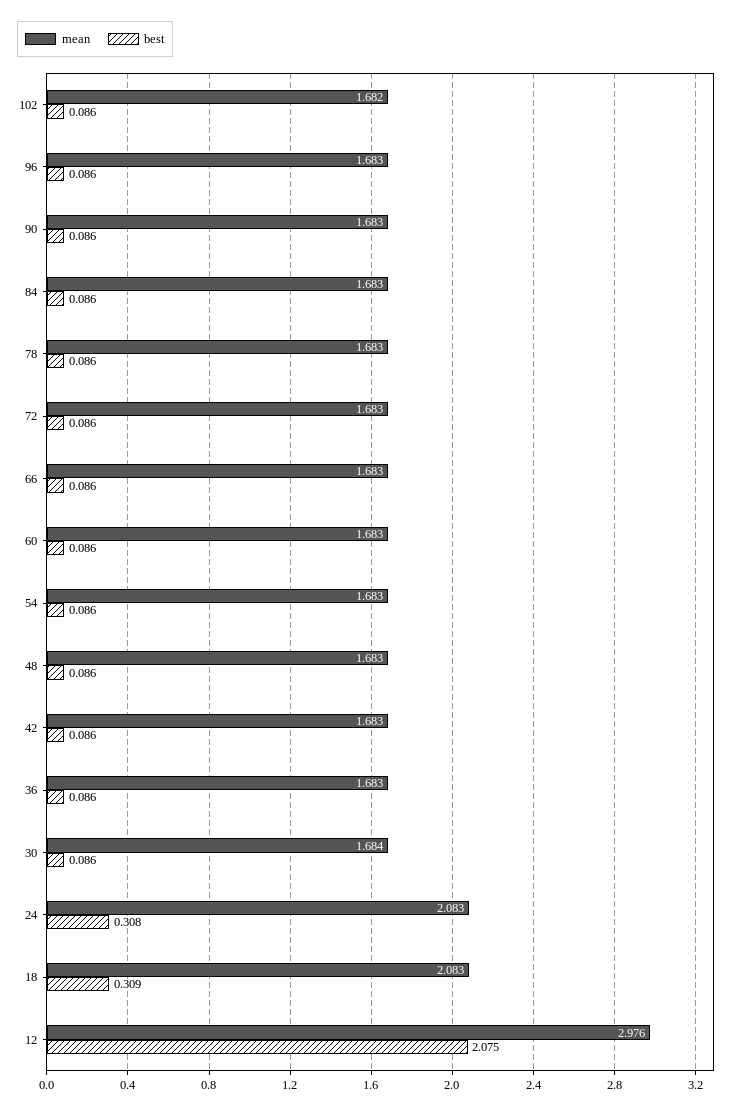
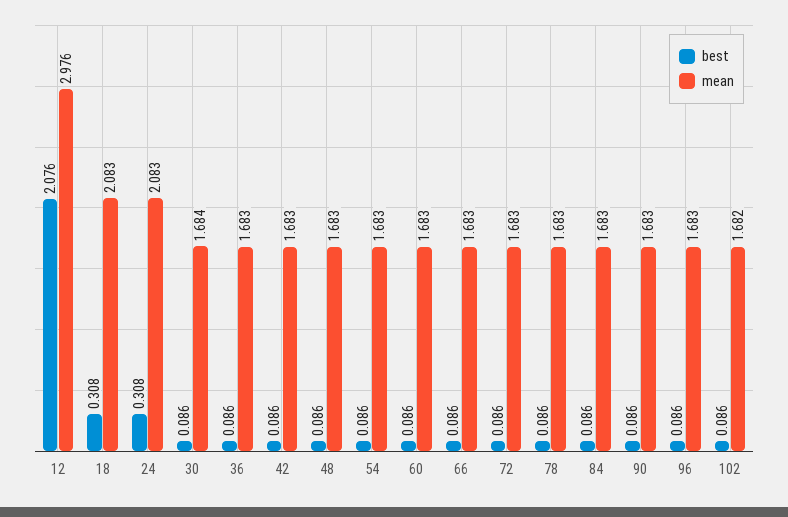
  {
    "mean": {
      "102": 1.682,
      "96": 1.683,
      "90": 1.683,
      "84": 1.683,
      "78": 1.683,
      "72": 1.683,
      "66": 1.683,
      "60": 1.683,
      "54": 1.683,
      "48": 1.683,
      "42": 1.683,
      "36": 1.683,
      "30": 1.684,
      "24": 2.083,
      "18": 2.083,
      "12": 2.976
    },
    "best": {
      "102": 0.086,
      "96": 0.086,
      "90": 0.086,
      "84": 0.086,
      "78": 0.086,
      "72": 0.086,
      "66": 0.086,
      "60": 0.086,
      "54": 0.086,
      "48": 0.086,
      "42": 0.086,
      "36": 0.086,
      "30": 0.086,
      "24": 0.308,
-     "18": 0.309,
+     "18": 0.308,
-     "12": 2.075
+     "12": 2.076
    }
  }

